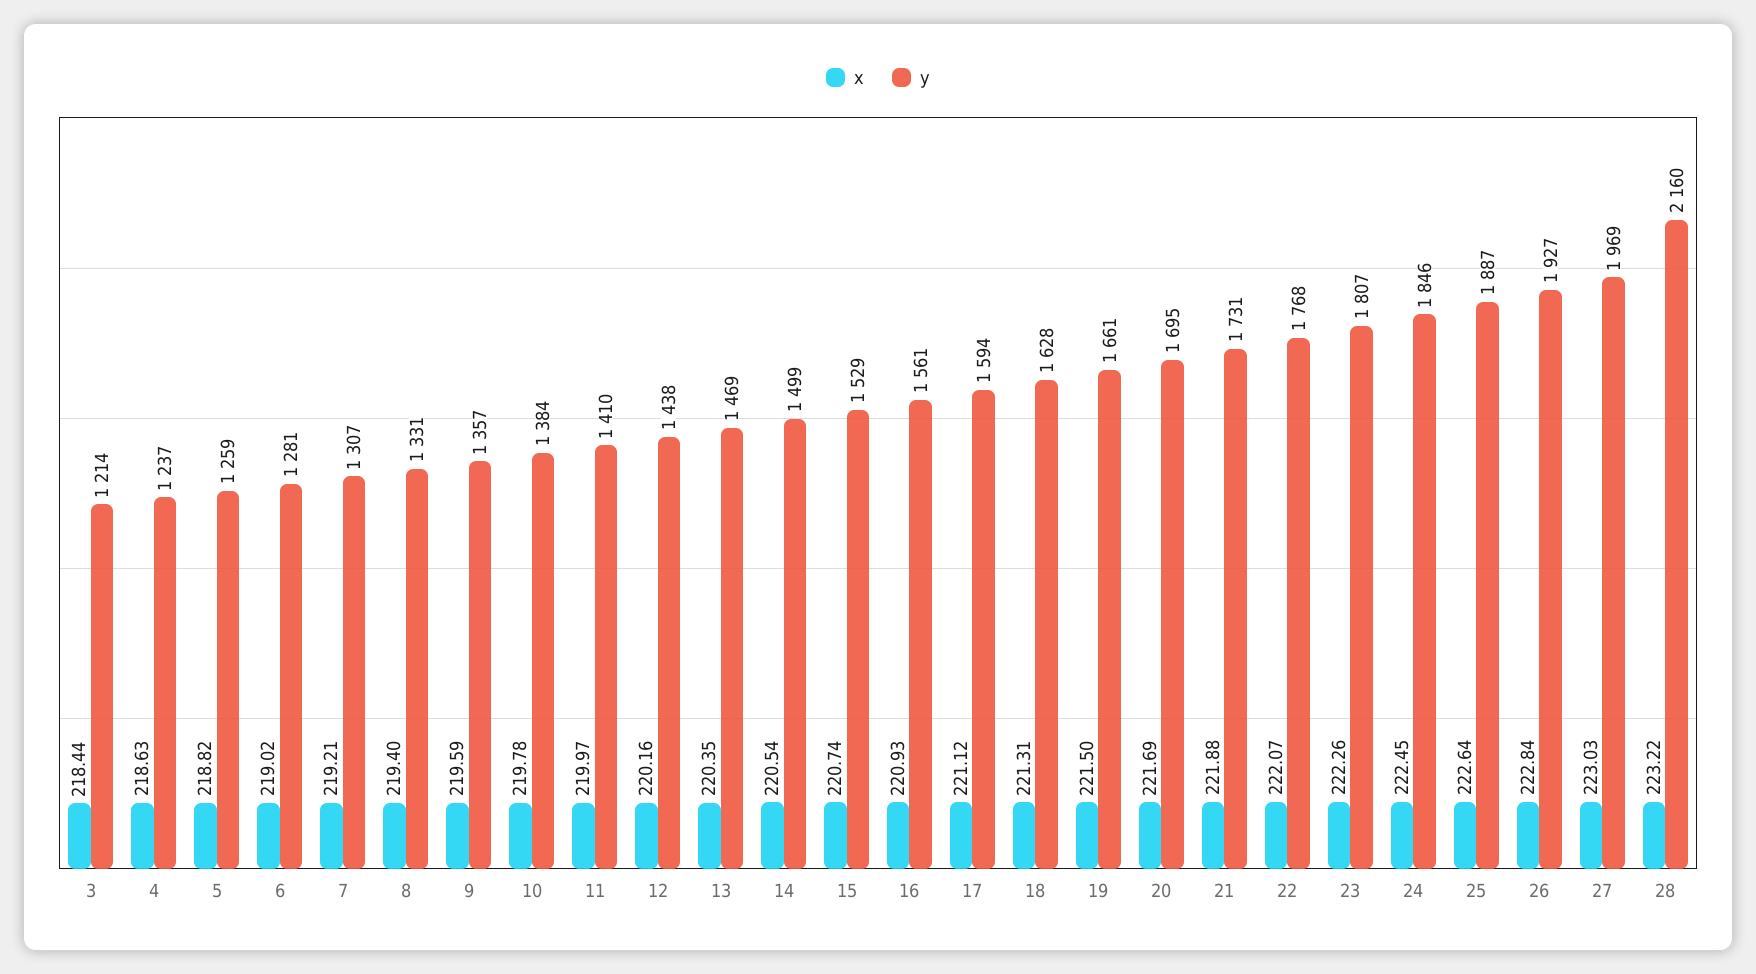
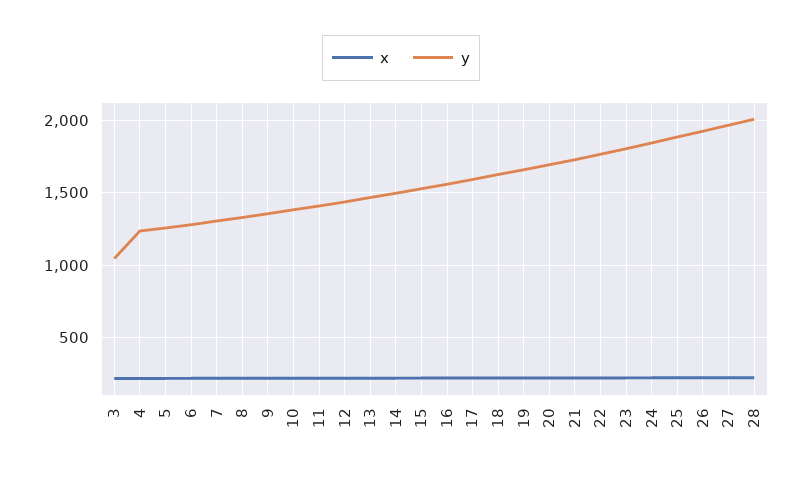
  {
    "x": {
      "3": 218.44,
      "4": 218.63,
      "5": 218.82,
      "6": 219.02,
      "7": 219.21,
      "8": 219.4,
      "9": 219.59,
      "10": 219.78,
      "11": 219.97,
      "12": 220.16,
      "13": 220.35,
      "14": 220.54,
      "15": 220.74,
      "16": 220.93,
      "17": 221.12,
      "18": 221.31,
      "19": 221.5,
      "20": 221.69,
      "21": 221.88,
      "22": 222.07,
      "23": 222.26,
      "24": 222.45,
      "25": 222.64,
      "26": 222.84,
      "27": 223.03,
      "28": 223.22
    },
    "y": {
-     "3": 1214,
+     "3": 1050,
      "4": 1237,
      "5": 1259,
      "6": 1281,
      "7": 1307,
      "8": 1331,
      "9": 1357,
      "10": 1384,
      "11": 1410,
      "12": 1438,
      "13": 1469,
      "14": 1499,
      "15": 1529,
      "16": 1561,
      "17": 1594,
      "18": 1628,
      "19": 1661,
      "20": 1695,
      "21": 1731,
      "22": 1768,
      "23": 1807,
      "24": 1846,
      "25": 1887,
      "26": 1927,
      "27": 1969,
-     "28": 2160
+     "28": 2000
    }
  }

